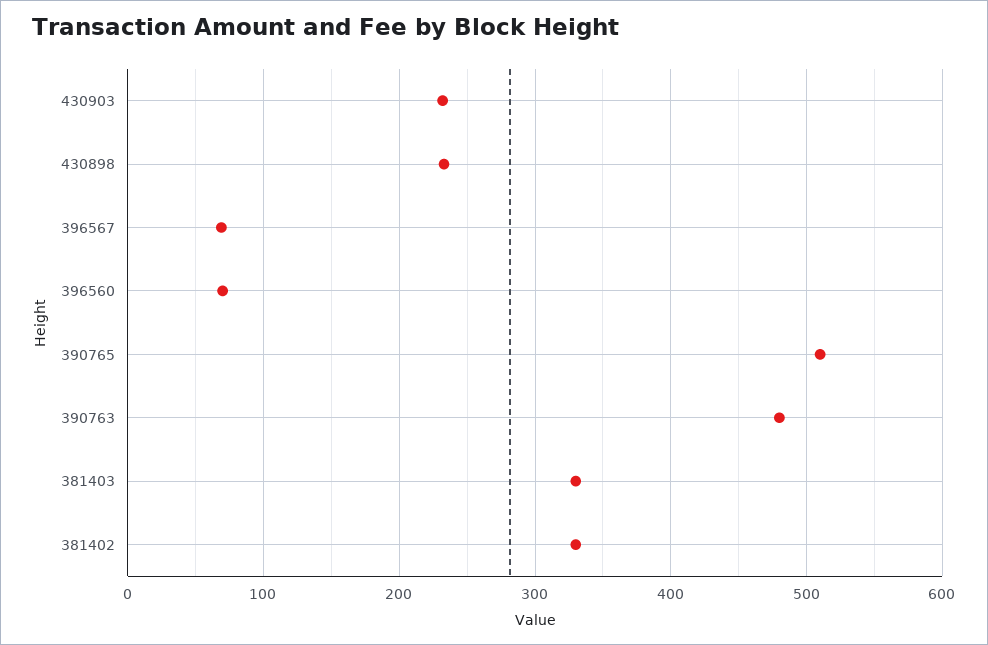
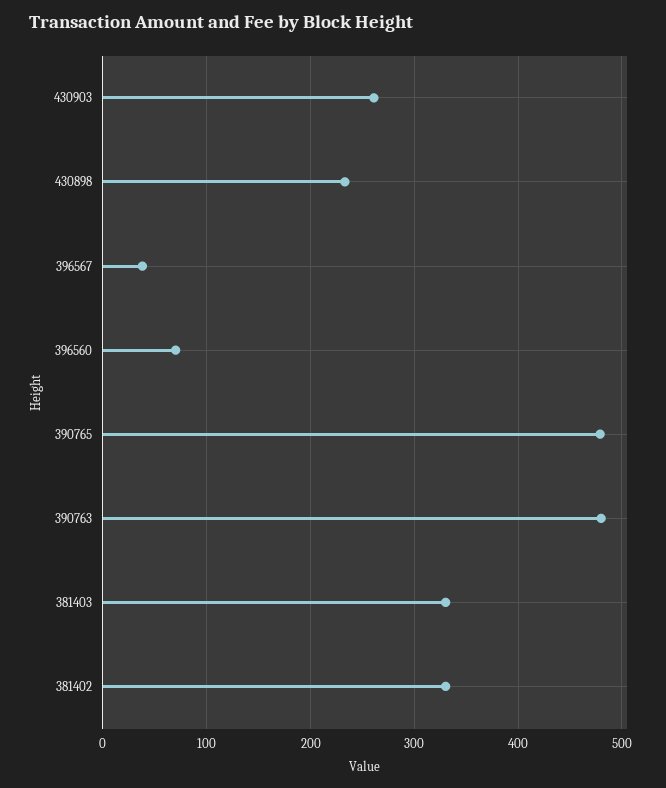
  {
-   "430903": 230,
+   "430903": 260,
    "430898": 230,
-   "396567": 70,
+   "396567": 40,
    "396560": 70,
-   "390765": 510,
+   "390765": 480,
    "390763": 480,
    "381403": 330,
    "381402": 330
  }

